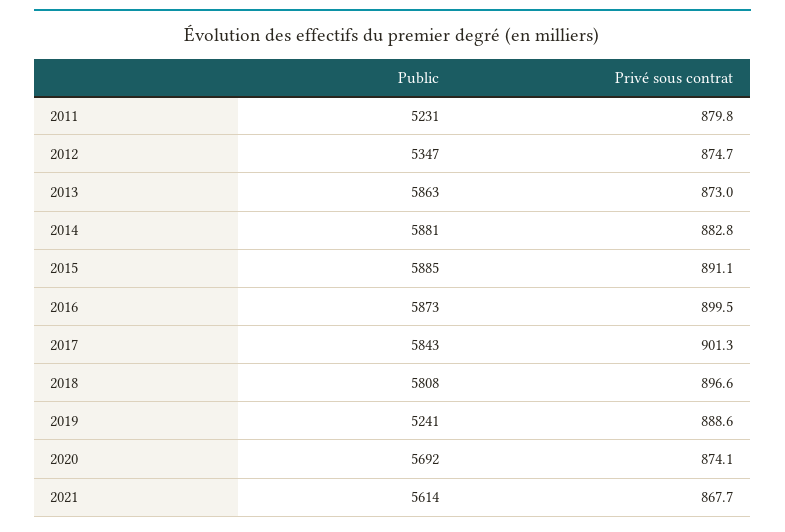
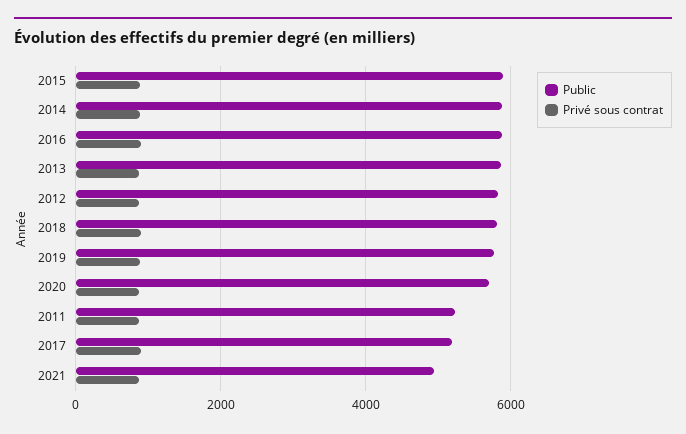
  {
    "Public": {
      "2011": 5231,
-     "2012": 5347,
+     "2012": 5800,
      "2013": 5863,
      "2014": 5881,
      "2015": 5885,
      "2016": 5873,
-     "2017": 5843,
+     "2017": 5200,
      "2018": 5808,
-     "2019": 5241,
+     "2019": 5800,
      "2020": 5692,
-     "2021": 5614
+     "2021": 5000
    },
    "Privé sous contrat": {
      "2011": 879.8,
      "2012": 874.7,
      "2013": 873,
      "2014": 882.8,
      "2015": 891.1,
      "2016": 899.5,
      "2017": 901.3,
      "2018": 896.6,
      "2019": 888.6,
      "2020": 874.1,
      "2021": 867.7
    }
  }

